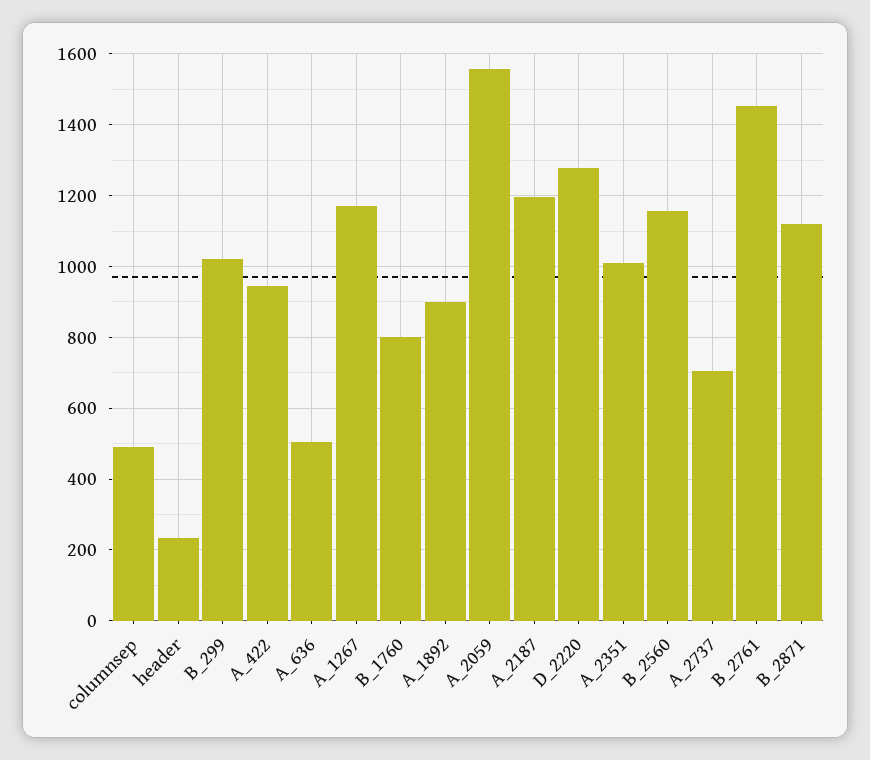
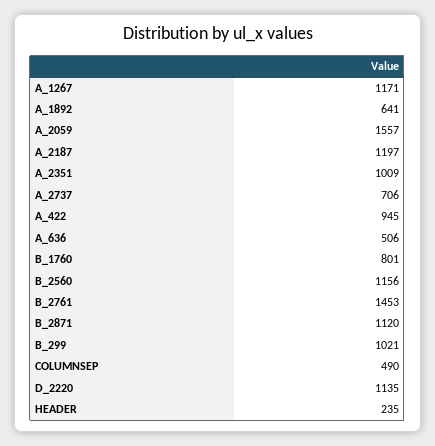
  {
    "columnsep": 490,
    "header": 235,
    "B_299": 1021,
    "A_422": 945,
    "A_636": 506,
    "A_1267": 1171,
    "B_1760": 801,
-   "A_1892": 900,
+   "A_1892": 641,
    "A_2059": 1557,
    "A_2187": 1197,
-   "D_2220": 1280,
+   "D_2220": 1135,
    "A_2351": 1009,
    "B_2560": 1156,
    "A_2737": 706,
    "B_2761": 1453,
    "B_2871": 1120
  }

